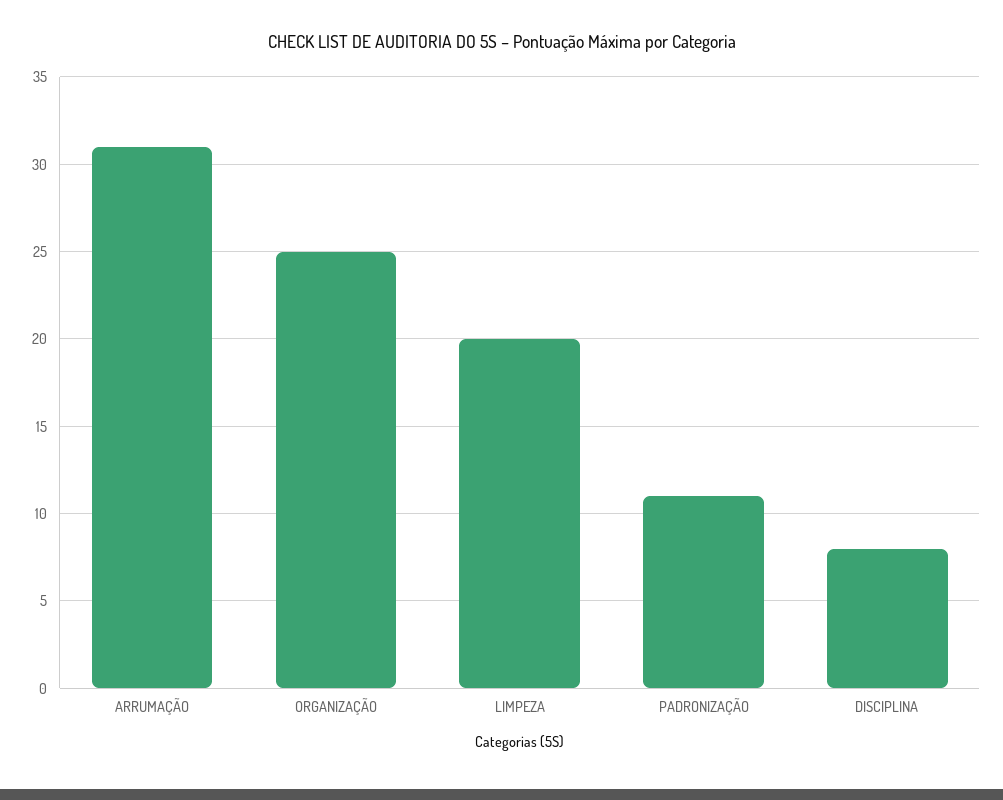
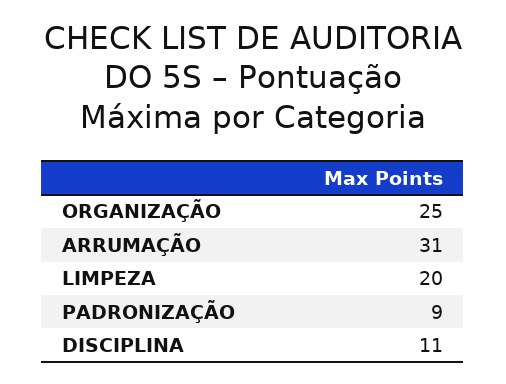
  {
    "ARRUMAÇÃO": 31,
    "ORGANIZAÇÃO": 25,
    "LIMPEZA": 20,
-   "PADRONIZAÇÃO": 11,
+   "PADRONIZAÇÃO": 9,
-   "DISCIPLINA": 8
+   "DISCIPLINA": 11
  }

